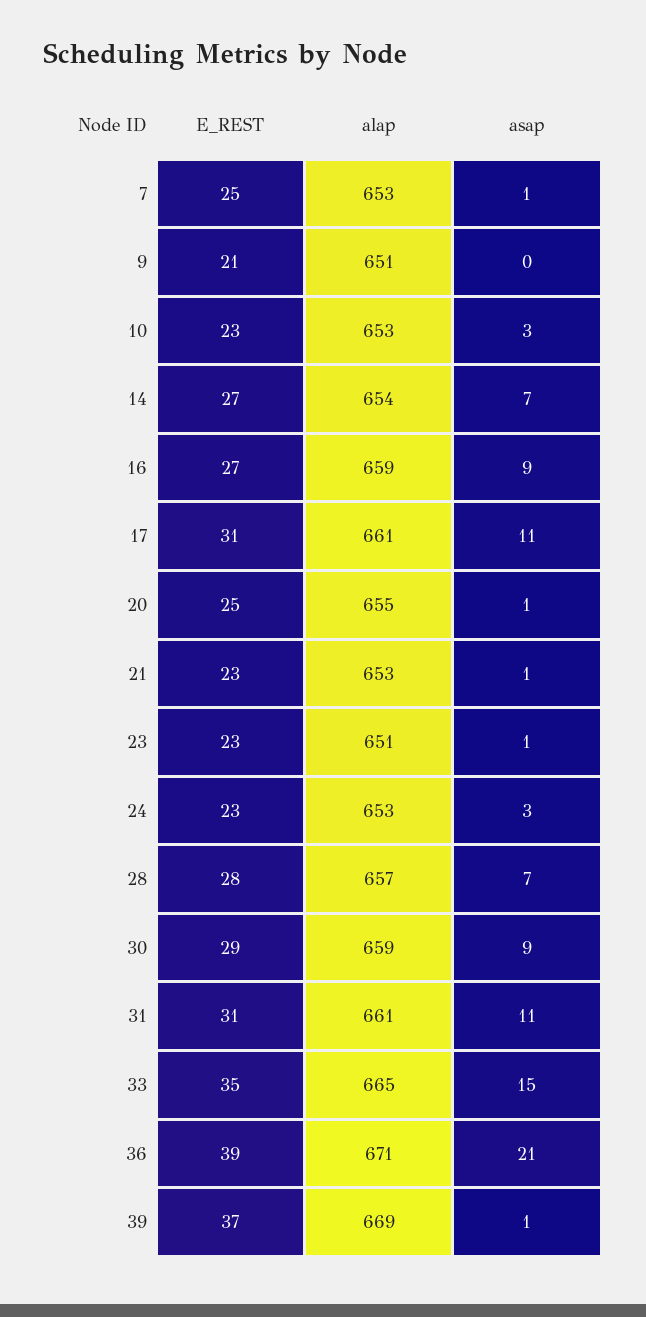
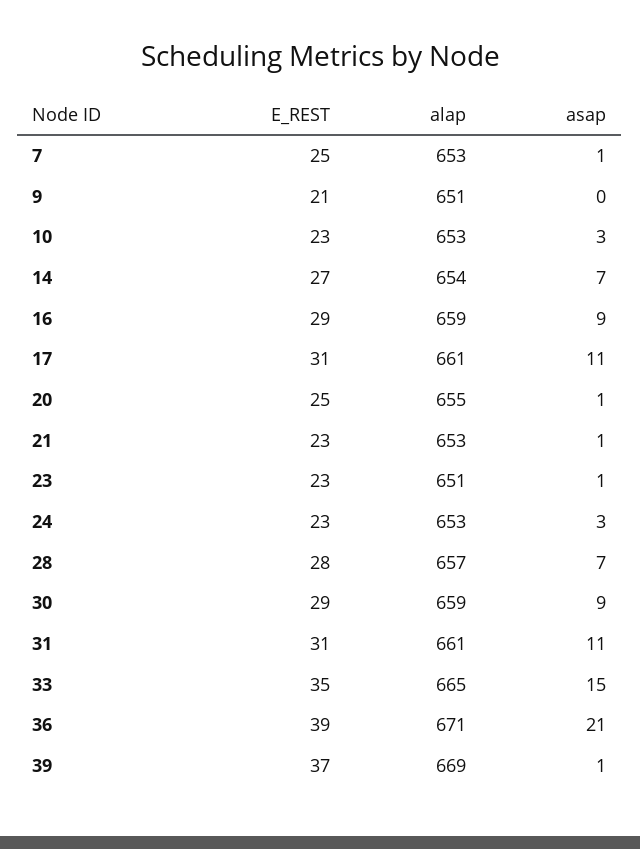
  {
    "E_REST": {
      "7": 25,
      "9": 21,
      "10": 23,
      "14": 27,
-     "16": 27,
+     "16": 29,
      "17": 31,
      "20": 25,
      "21": 23,
      "23": 23,
      "24": 23,
      "28": 28,
      "30": 29,
      "31": 31,
      "33": 35,
      "36": 39,
      "39": 37
    },
    "alap": {
      "7": 653,
      "9": 651,
      "10": 653,
      "14": 654,
      "16": 659,
      "17": 661,
      "20": 655,
      "21": 653,
      "23": 651,
      "24": 653,
      "28": 657,
      "30": 659,
      "31": 661,
      "33": 665,
      "36": 671,
      "39": 669
    },
    "asap": {
      "7": 1,
      "9": 0,
      "10": 3,
      "14": 7,
      "16": 9,
      "17": 11,
      "20": 1,
      "21": 1,
      "23": 1,
      "24": 3,
      "28": 7,
      "30": 9,
      "31": 11,
      "33": 15,
      "36": 21,
      "39": 1
    }
  }

